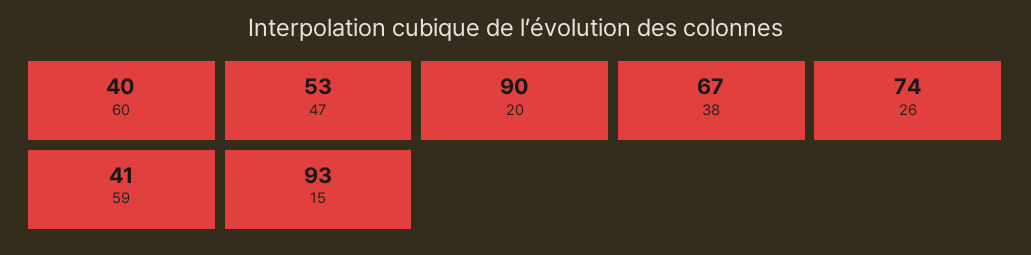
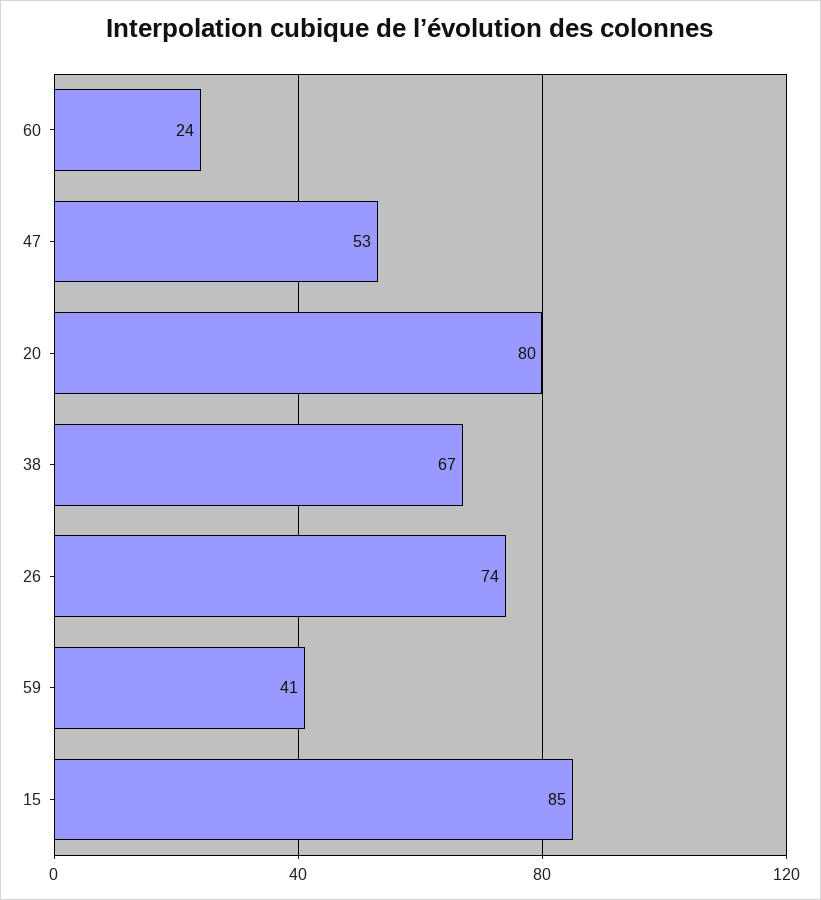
  {
-   "60": 40,
+   "60": 24,
    "47": 53,
-   "20": 90,
+   "20": 80,
    "38": 67,
    "26": 74,
    "59": 41,
-   "15": 93
+   "15": 85
  }

